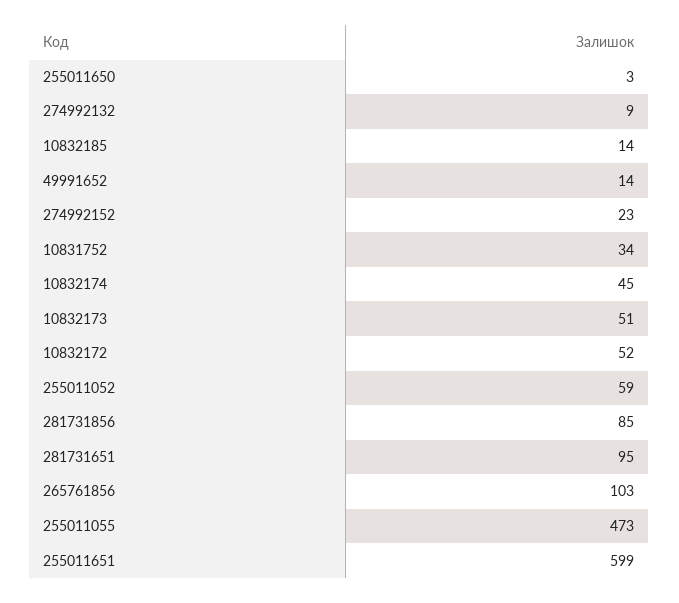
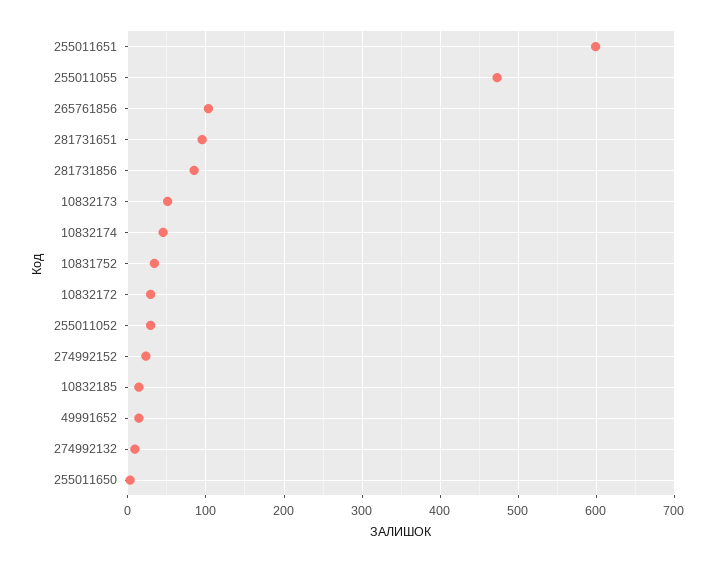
  {
    "255011650": 3,
    "274992132": 9,
    "10832185": 14,
    "49991652": 14,
    "274992152": 23,
    "10831752": 34,
    "10832174": 45,
    "10832173": 51,
-   "10832172": 52,
+   "10832172": 30,
-   "255011052": 59,
+   "255011052": 30,
    "281731856": 85,
    "281731651": 95,
    "265761856": 103,
    "255011055": 473,
    "255011651": 599
  }

